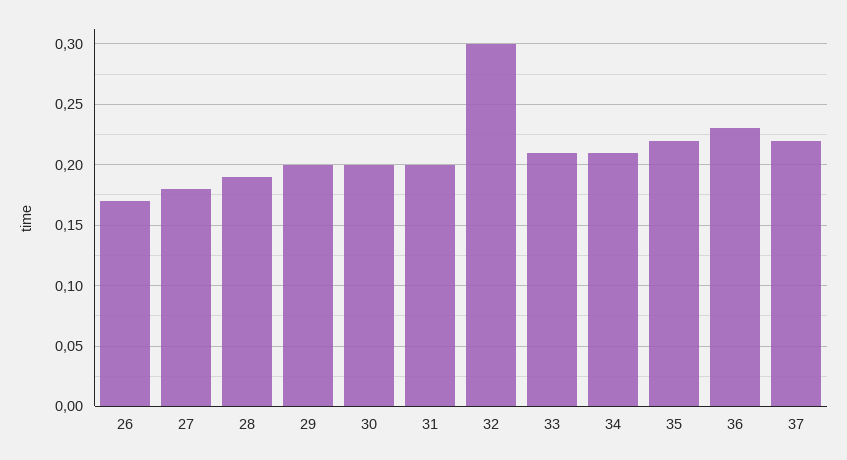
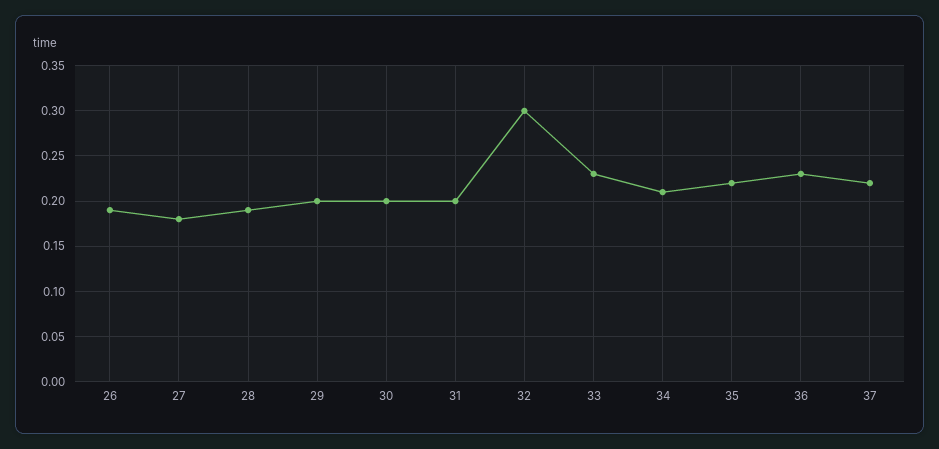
  {
-   "26": 0.17,
+   "26": 0.19,
    "27": 0.18,
    "28": 0.19,
    "29": 0.2,
    "30": 0.2,
    "31": 0.2,
    "32": 0.3,
-   "33": 0.21,
+   "33": 0.23,
    "34": 0.21,
    "35": 0.22,
    "36": 0.23,
    "37": 0.22
  }

